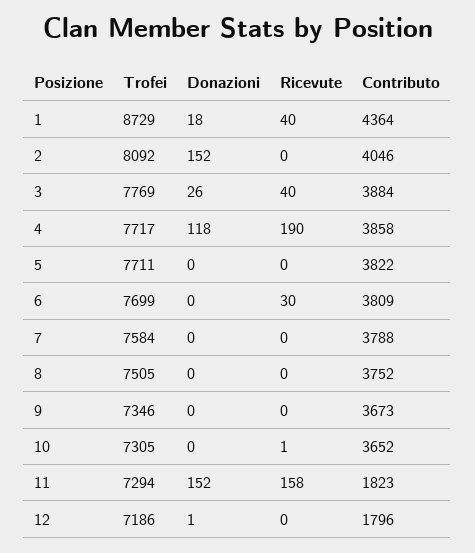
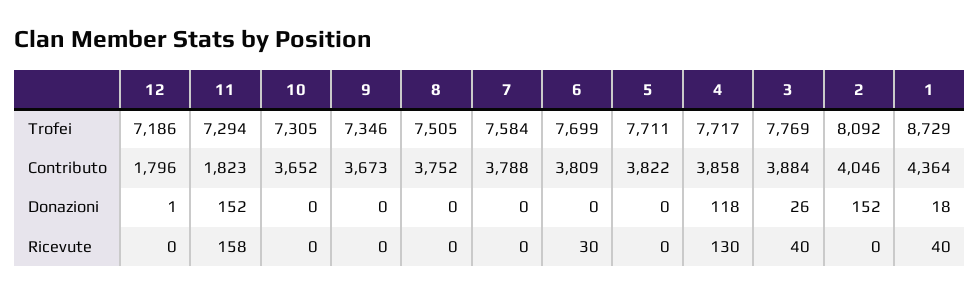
  {
    "Trofei": {
      "1": 8729,
      "2": 8092,
      "3": 7769,
      "4": 7717,
      "5": 7711,
      "6": 7699,
      "7": 7584,
      "8": 7505,
      "9": 7346,
      "10": 7305,
      "11": 7294,
      "12": 7186
    },
    "Donazioni": {
      "1": 18,
      "2": 152,
      "3": 26,
      "4": 118,
      "5": 0,
      "6": 0,
      "7": 0,
      "8": 0,
      "9": 0,
      "10": 0,
      "11": 152,
      "12": 1
    },
    "Ricevute": {
      "1": 40,
      "2": 0,
      "3": 40,
-     "4": 190,
+     "4": 130,
      "5": 0,
      "6": 30,
      "7": 0,
      "8": 0,
      "9": 0,
-     "10": 1,
+     "10": 0,
      "11": 158,
      "12": 0
    },
    "Contributo": {
      "1": 4364,
      "2": 4046,
      "3": 3884,
      "4": 3858,
      "5": 3822,
      "6": 3809,
      "7": 3788,
      "8": 3752,
      "9": 3673,
      "10": 3652,
      "11": 1823,
      "12": 1796
    }
  }

